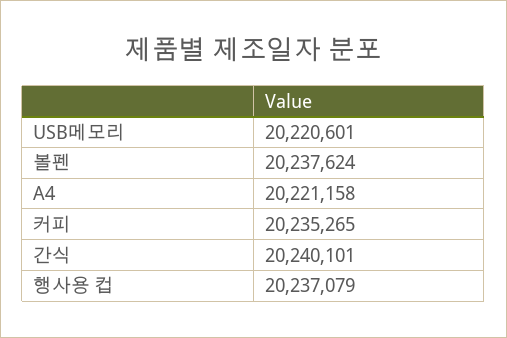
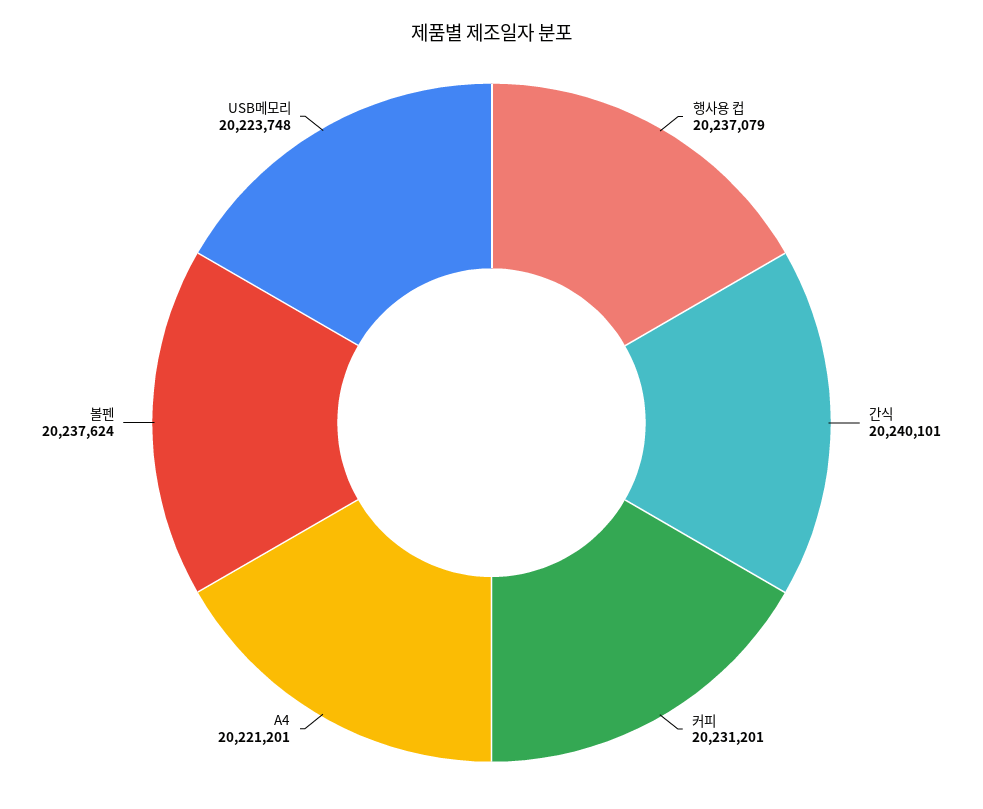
  {
-   "USB메모리": 20220601,
+   "USB메모리": 20223748,
    "볼펜": 20237624,
-   "A4": 20221158,
+   "A4": 20221201,
-   "커피": 20235265,
+   "커피": 20231201,
    "간식": 20240101,
    "행사용 컵": 20237079
  }

